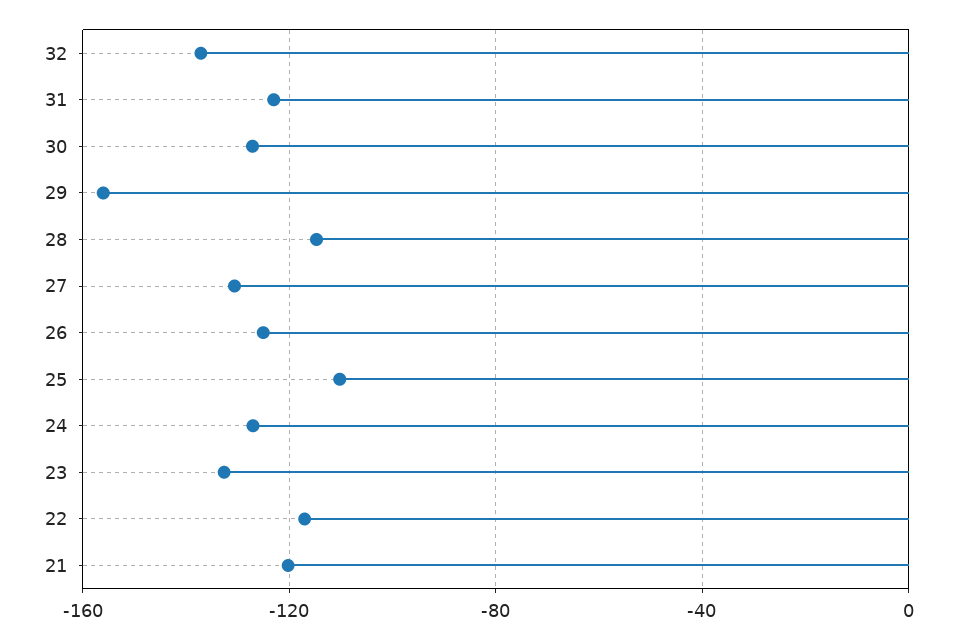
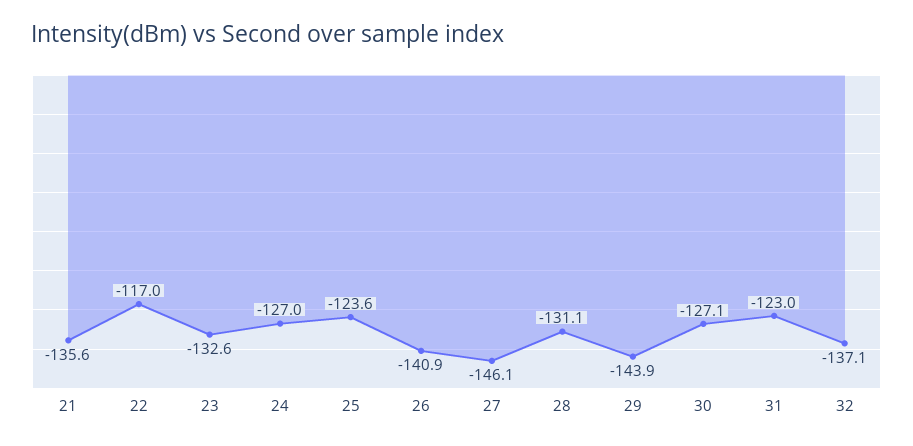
  {
    "32": -137.1,
    "31": -123,
    "30": -127.1,
-   "29": -155,
+   "29": -143.9,
-   "28": -115,
+   "28": -131.1,
-   "27": -130,
+   "27": -146.1,
-   "26": -125,
+   "26": -140.9,
-   "25": -110,
+   "25": -123.6,
    "24": -127,
    "23": -132.6,
    "22": -117,
-   "21": -120
+   "21": -135.6
  }

